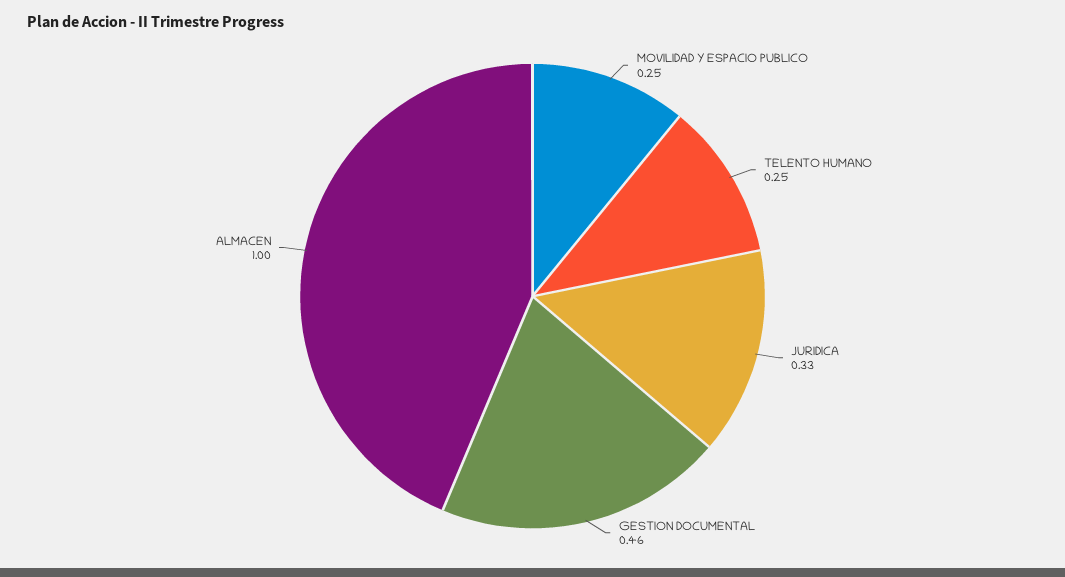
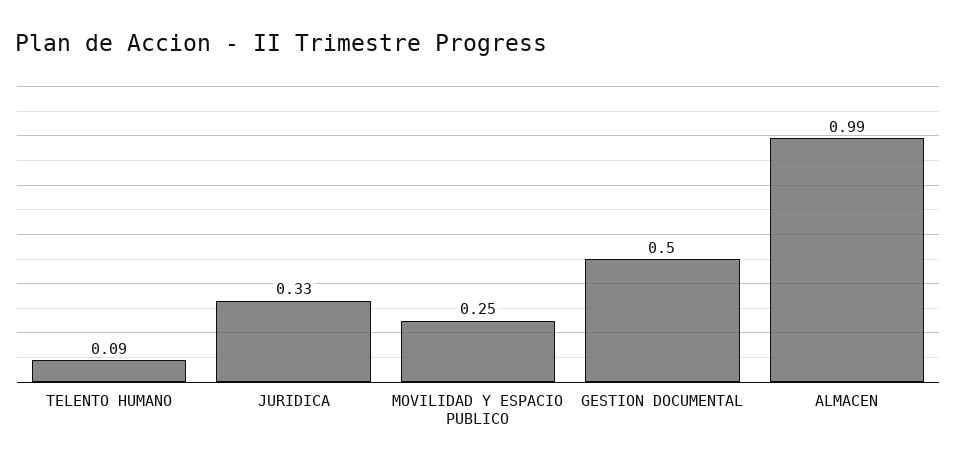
  {
    "MOVILIDAD Y ESPACIO PUBLICO": 0.25,
-   "TELENTO HUMANO": 0.25,
+   "TELENTO HUMANO": 0.09,
    "JURIDICA": 0.33,
-   "GESTION DOCUMENTAL": 0.46,
+   "GESTION DOCUMENTAL": 0.5,
-   "ALMACEN": 1
+   "ALMACEN": 0.99
  }

